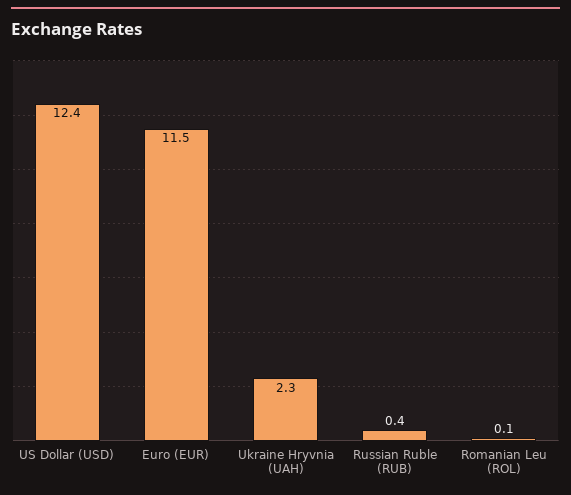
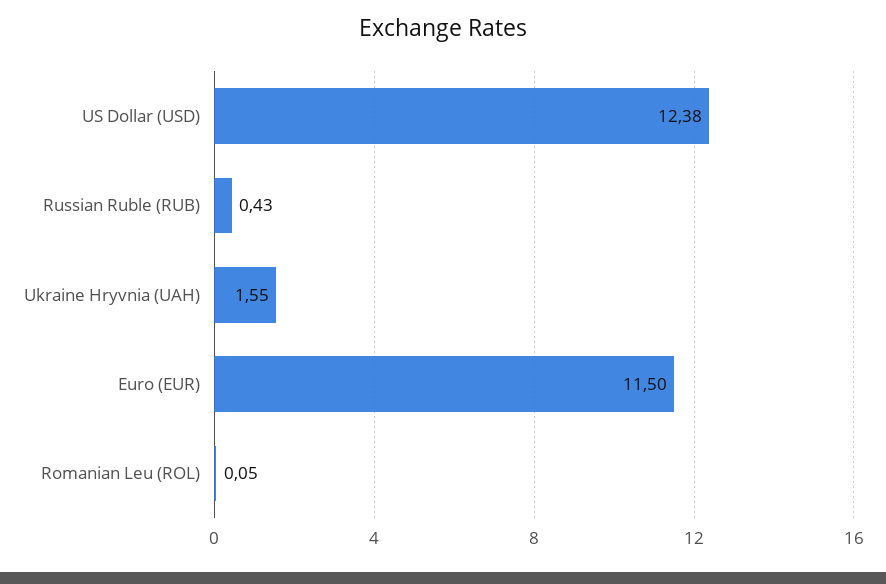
  {
    "US Dollar (USD)": 12.38,
    "Euro (EUR)": 11.5,
-   "Ukraine Hryvnia (UAH)": 2.3,
+   "Ukraine Hryvnia (UAH)": 1.55,
    "Russian Ruble (RUB)": 0.43,
    "Romanian Leu (ROL)": 0.05
  }

